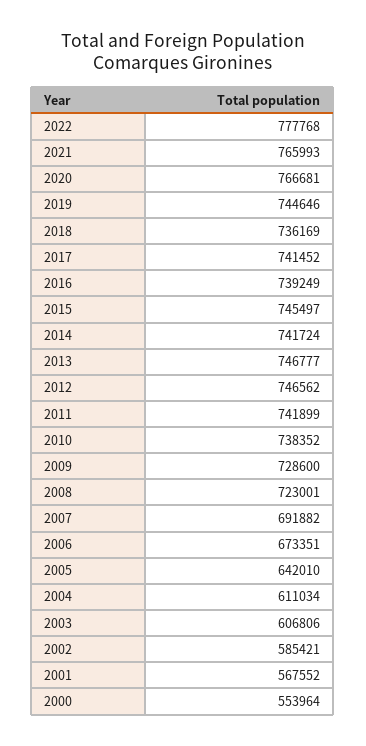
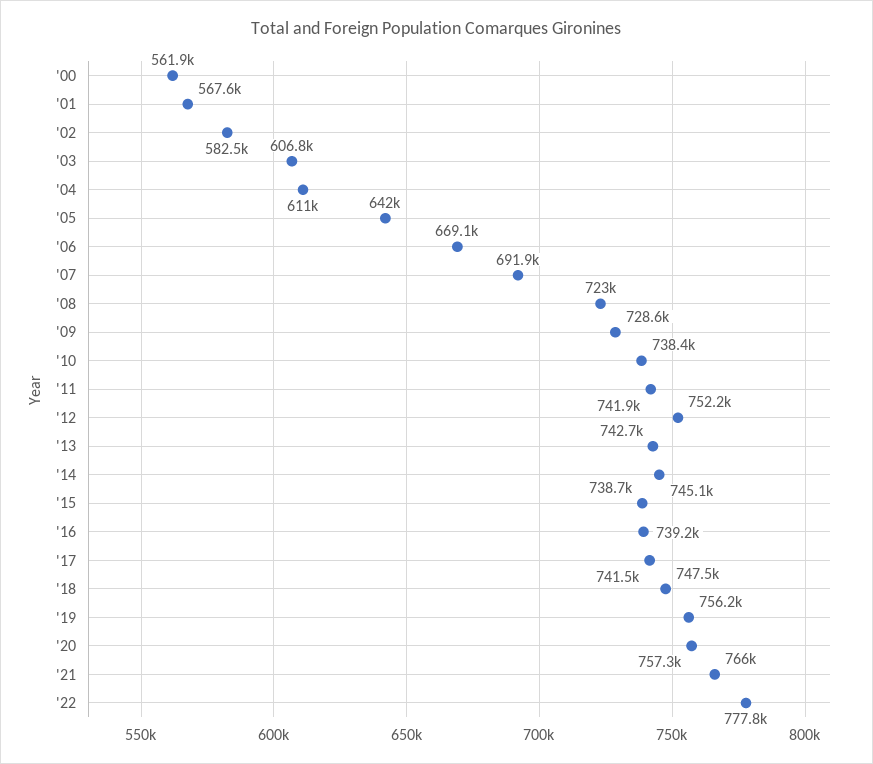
  {
    "2022": 777768,
    "2021": 765993,
-   "2020": 766681,
+   "2020": 757300,
-   "2019": 744646,
+   "2019": 756200,
-   "2018": 736169,
+   "2018": 747500,
    "2017": 741452,
    "2016": 739249,
-   "2015": 745497,
+   "2015": 738700,
-   "2014": 741724,
+   "2014": 745100,
-   "2013": 746777,
+   "2013": 742700,
-   "2012": 746562,
+   "2012": 752200,
    "2011": 741899,
    "2010": 738352,
    "2009": 728600,
    "2008": 723001,
    "2007": 691882,
-   "2006": 673351,
+   "2006": 669100,
    "2005": 642010,
    "2004": 611034,
    "2003": 606806,
-   "2002": 585421,
+   "2002": 582500,
    "2001": 567552,
-   "2000": 553964
+   "2000": 561900
  }

